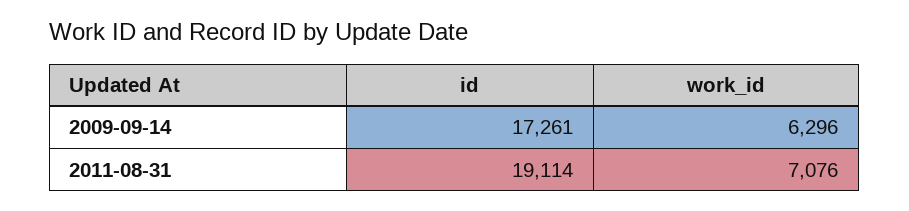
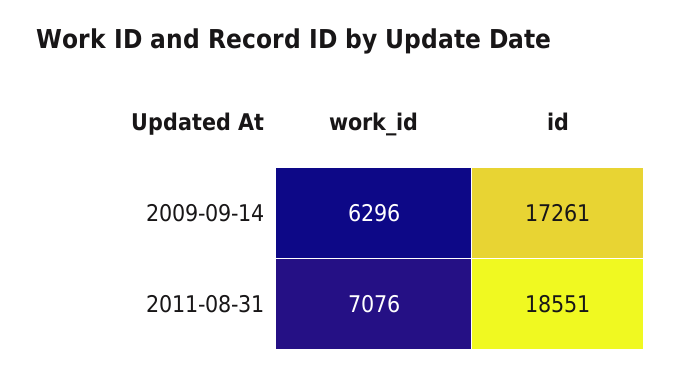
  {
    "id": {
      "2009-09-14": 17261,
-     "2011-08-31": 19114
+     "2011-08-31": 18551
    },
    "work_id": {
      "2009-09-14": 6296,
      "2011-08-31": 7076
    }
  }

